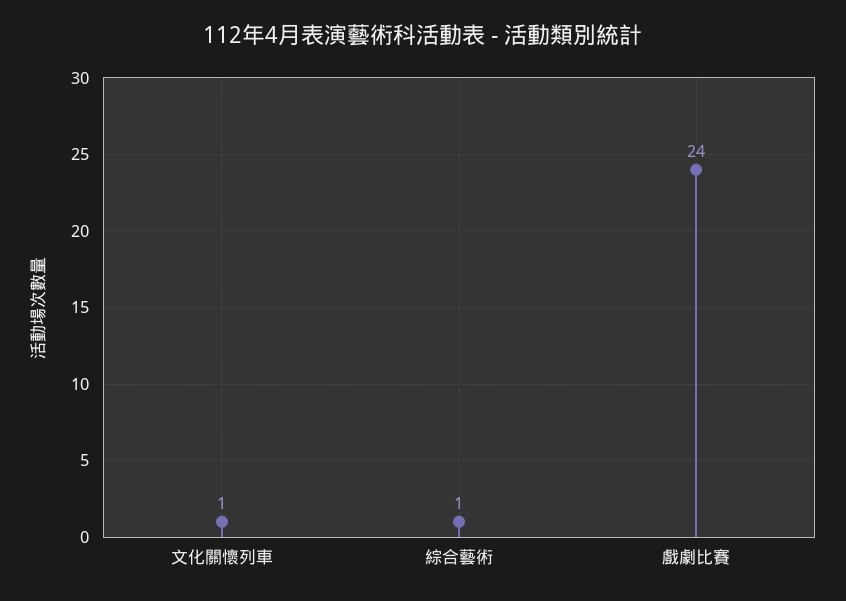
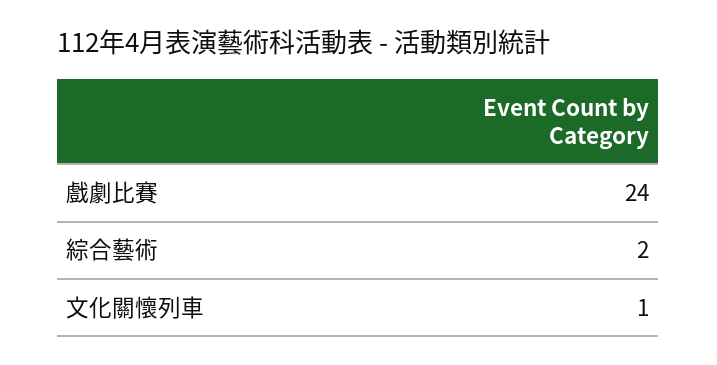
  {
    "文化關懷列車": 1,
-   "綜合藝術": 1,
+   "綜合藝術": 2,
    "戲劇比賽": 24
  }

